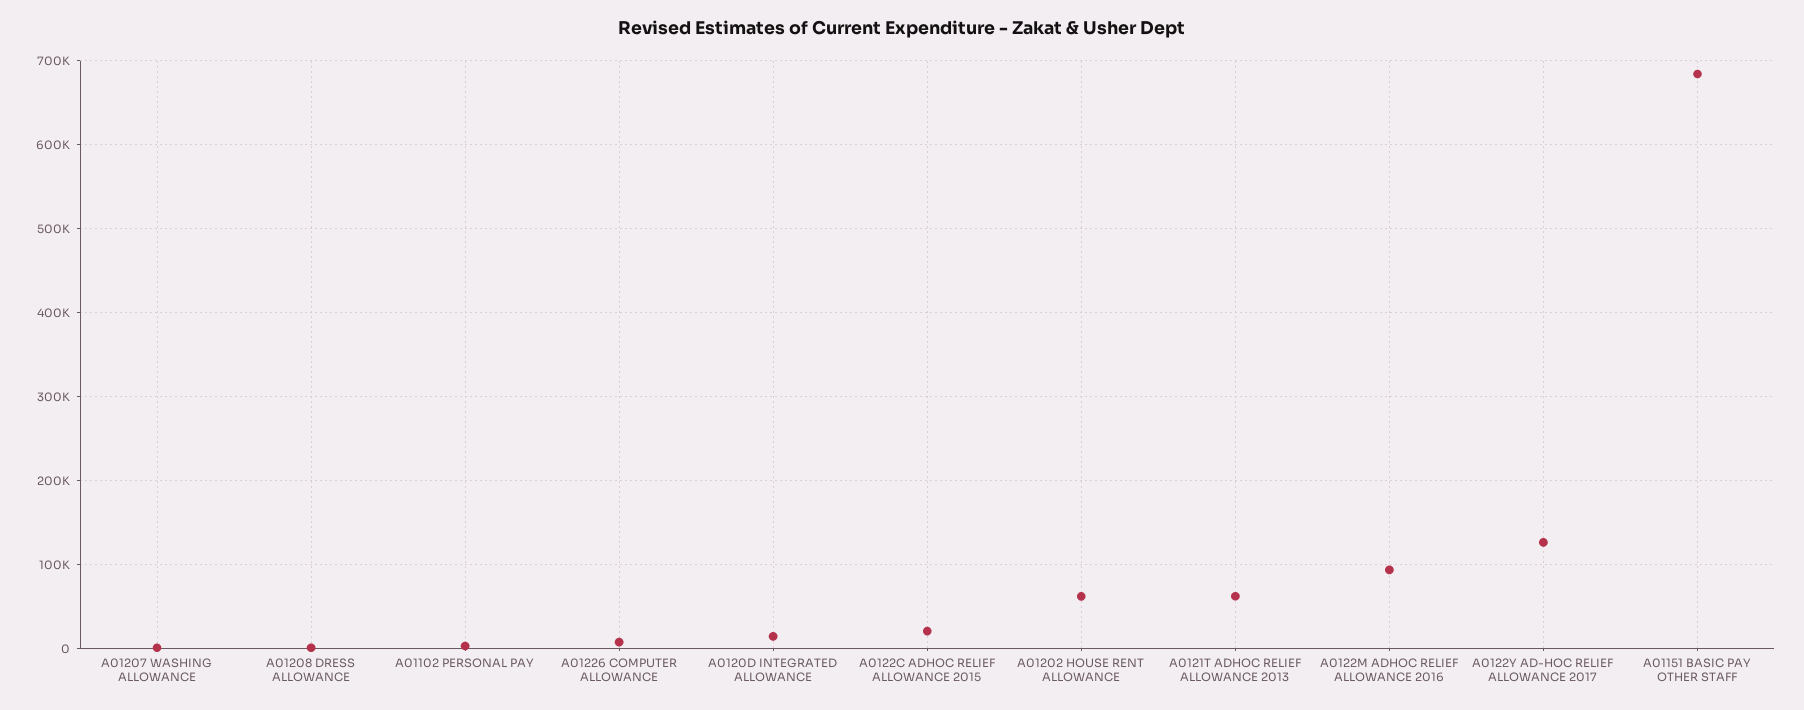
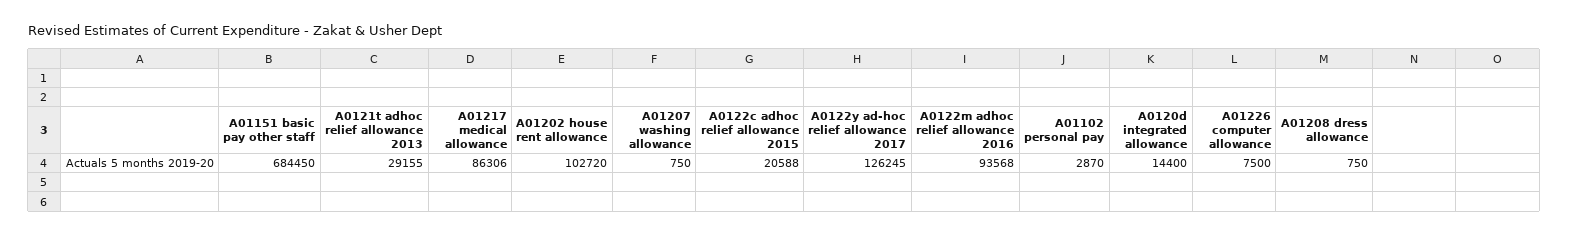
  {
    "A01207 WASHING ALLOWANCE": 750,
    "A01208 DRESS ALLOWANCE": 750,
    "A01102 PERSONAL PAY": 2870,
    "A01226 COMPUTER ALLOWANCE": 7500,
    "A0120D INTEGRATED ALLOWANCE": 14400,
    "A0122C ADHOC RELIEF ALLOWANCE 2015": 20588,
-   "A01202 HOUSE RENT ALLOWANCE": 60000,
+   "A01202 HOUSE RENT ALLOWANCE": 102720,
-   "A0121T ADHOC RELIEF ALLOWANCE 2013": 60000,
+   "A0121T ADHOC RELIEF ALLOWANCE 2013": 29155,
    "A0122M ADHOC RELIEF ALLOWANCE 2016": 93568,
    "A0122Y AD-HOC RELIEF ALLOWANCE 2017": 126245,
-   "A01151 BASIC PAY OTHER STAFF": 684450
+   "A01151 BASIC PAY OTHER STAFF": 684450,
+   "A01217 medical allowance": 86306
  }

